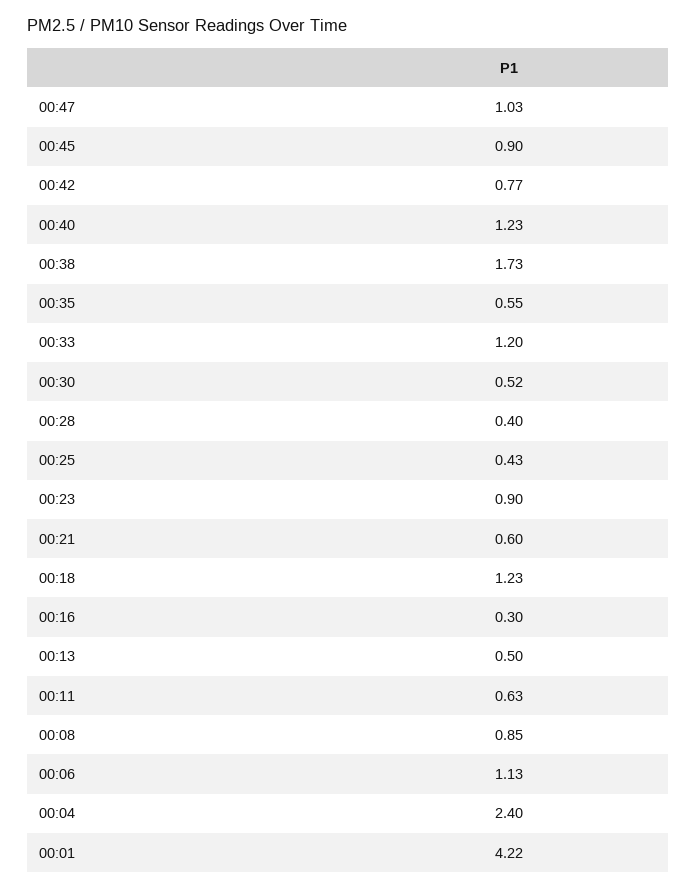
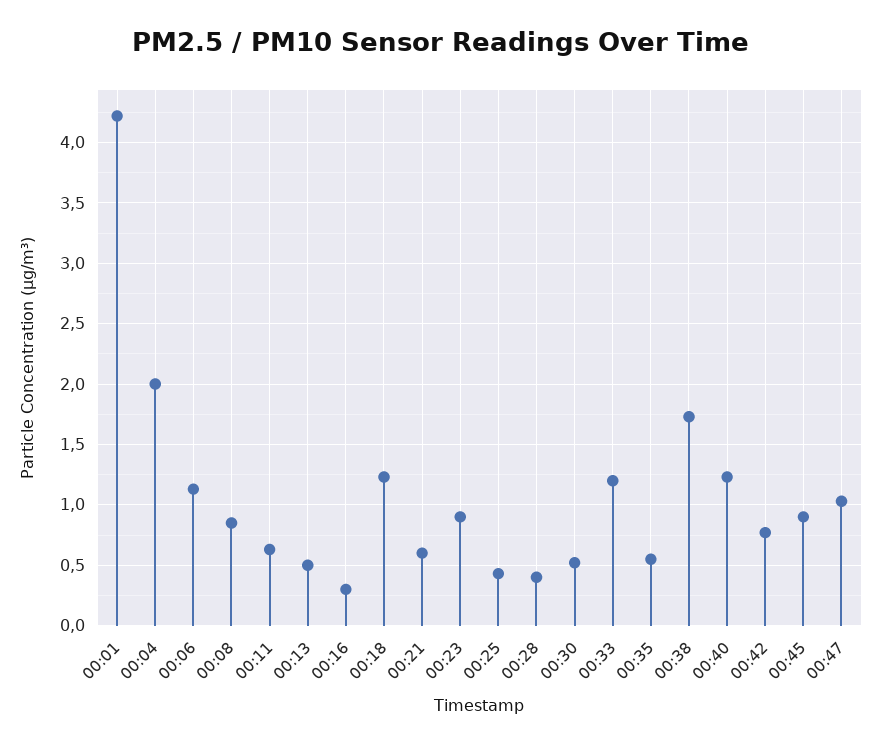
  {
    "00:47": 1.03,
    "00:45": 0.9,
    "00:42": 0.77,
    "00:40": 1.23,
    "00:38": 1.73,
    "00:35": 0.55,
    "00:33": 1.2,
    "00:30": 0.52,
    "00:28": 0.4,
    "00:25": 0.43,
    "00:23": 0.9,
    "00:21": 0.6,
    "00:18": 1.23,
    "00:16": 0.3,
    "00:13": 0.5,
    "00:11": 0.63,
    "00:08": 0.85,
    "00:06": 1.13,
-   "00:04": 2.4,
+   "00:04": 2,
    "00:01": 4.22
  }

